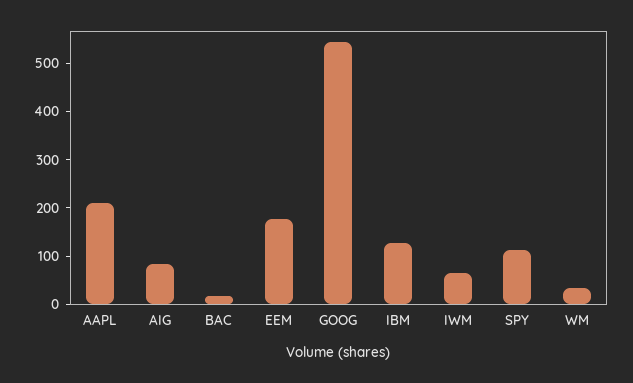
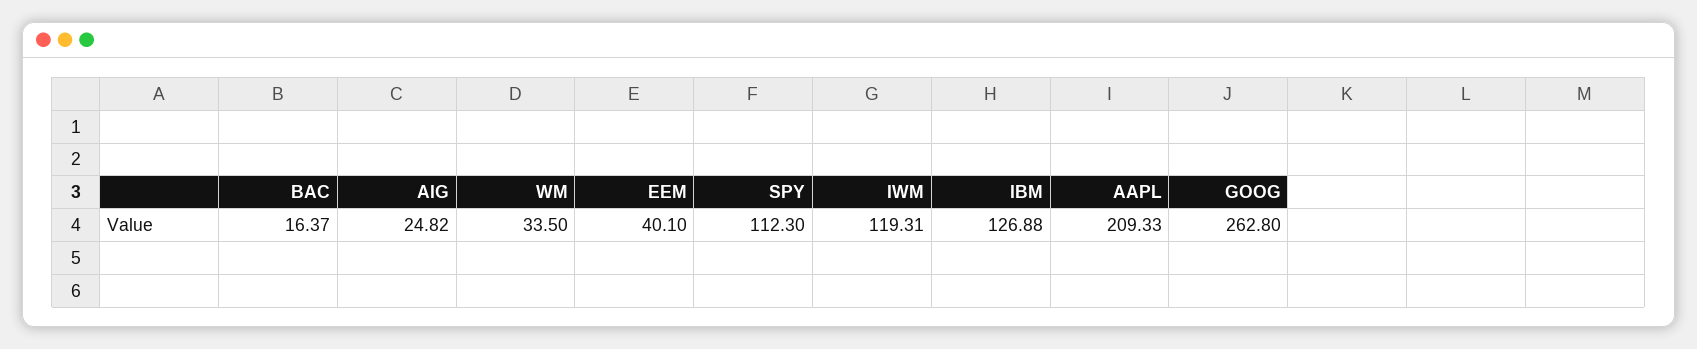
  {
    "AAPL": 209.33,
-   "AIG": 80,
+   "AIG": 24.82,
    "BAC": 16.37,
-   "EEM": 180,
+   "EEM": 40.1,
-   "GOOG": 540,
+   "GOOG": 262.8,
    "IBM": 126.88,
-   "IWM": 60,
+   "IWM": 119.31,
    "SPY": 112.3,
    "WM": 33.5
  }

